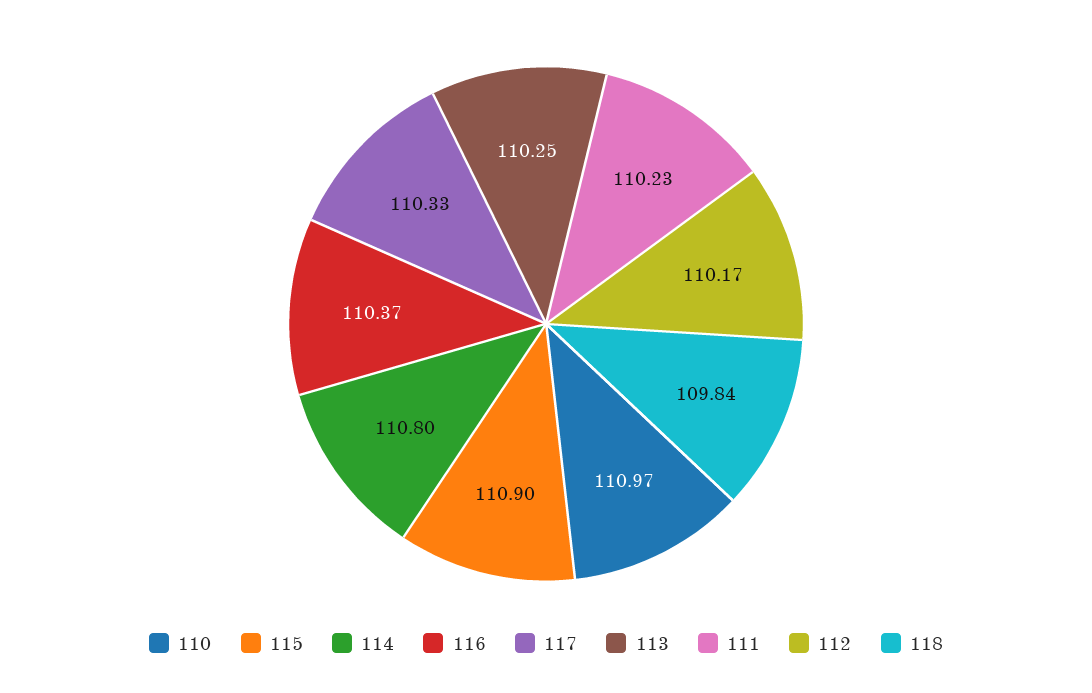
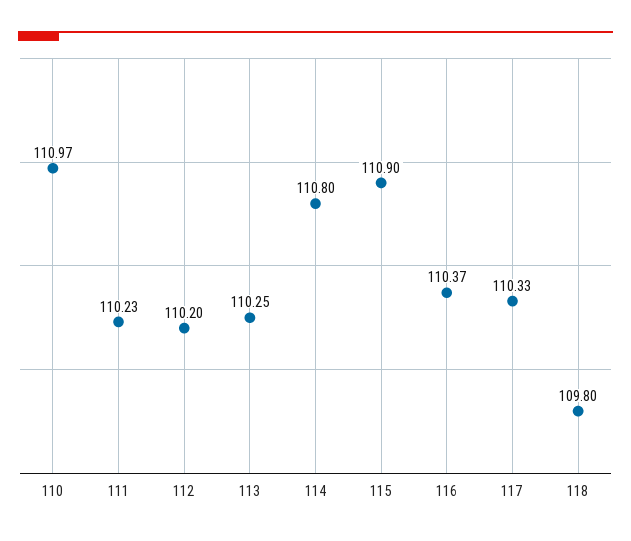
  {
    "110": 110.97,
    "115": 110.9,
    "114": 110.8,
    "116": 110.37,
    "117": 110.33,
    "113": 110.25,
    "111": 110.23,
-   "112": 110.17,
+   "112": 110.2,
-   "118": 109.84
+   "118": 109.8
  }

